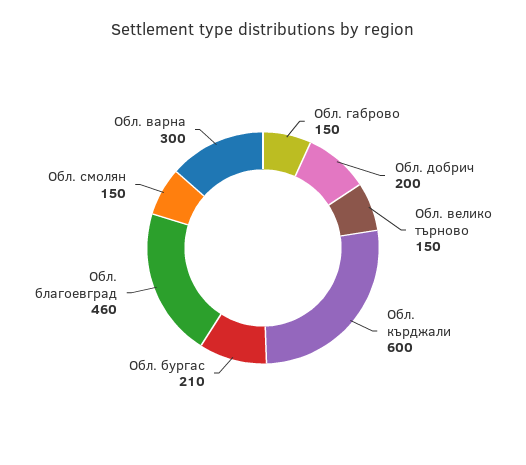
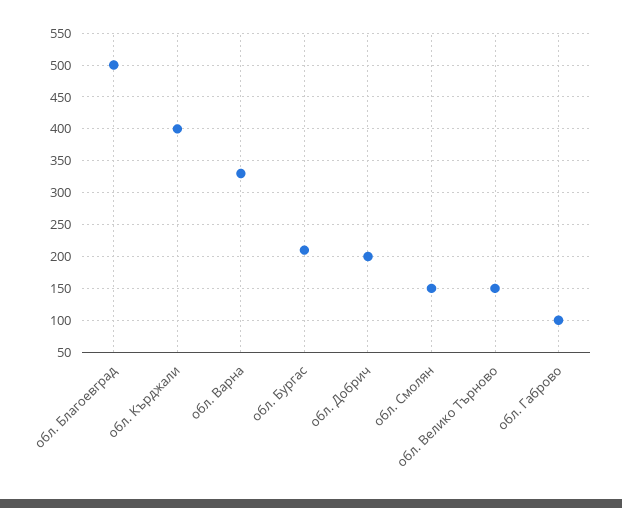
  {
-   "Обл. габрово": 150,
+   "Обл. габрово": 100,
    "Обл. добрич": 200,
    "Обл. велико търново": 150,
-   "Обл. кърджали": 600,
+   "Обл. кърджали": 400,
    "Обл. бургас": 210,
-   "Обл. благоевград": 460,
+   "Обл. благоевград": 500,
    "Обл. смолян": 150,
-   "Обл. варна": 300
+   "Обл. варна": 330
  }

